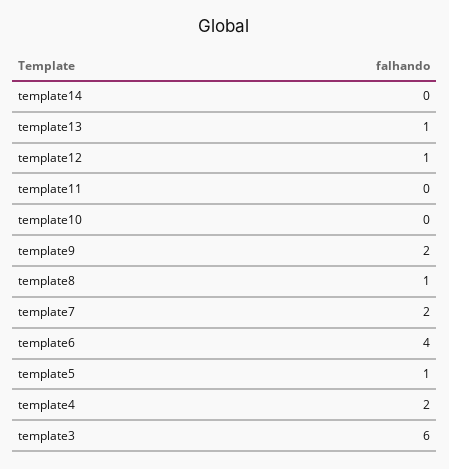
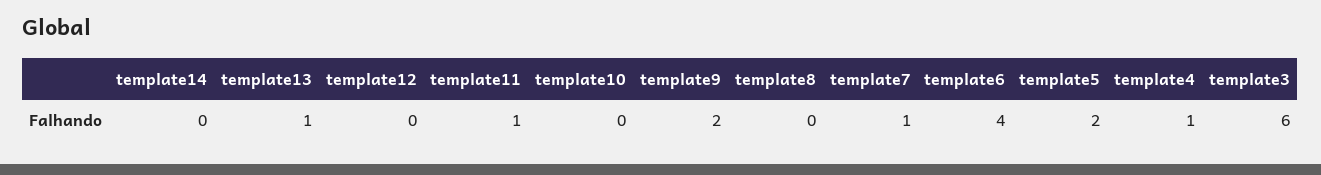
  {
    "template14": 0,
    "template13": 1,
-   "template12": 1,
+   "template12": 0,
-   "template11": 0,
+   "template11": 1,
    "template10": 0,
    "template9": 2,
-   "template8": 1,
+   "template8": 0,
-   "template7": 2,
+   "template7": 1,
    "template6": 4,
-   "template5": 1,
+   "template5": 2,
-   "template4": 2,
+   "template4": 1,
    "template3": 6
  }

